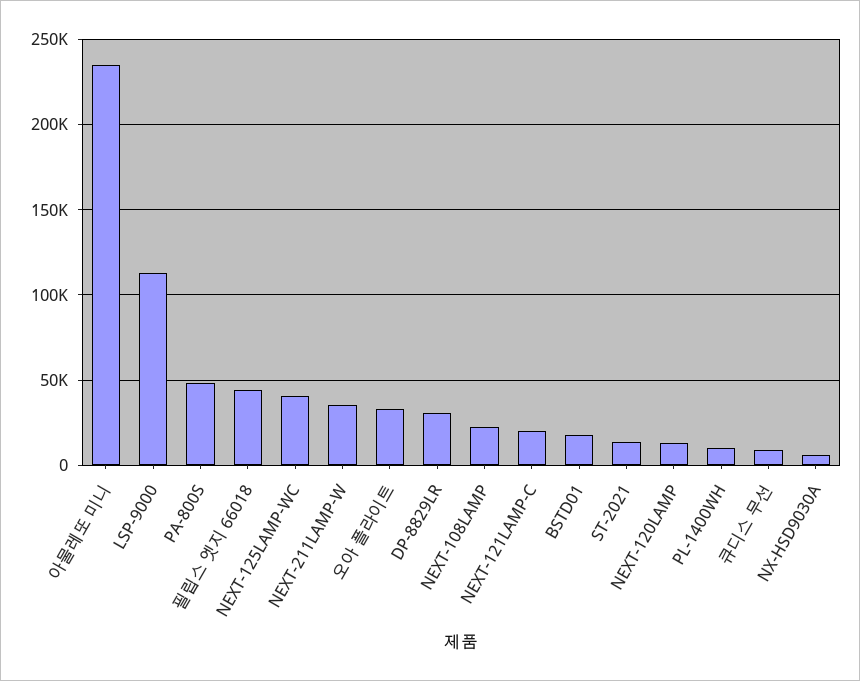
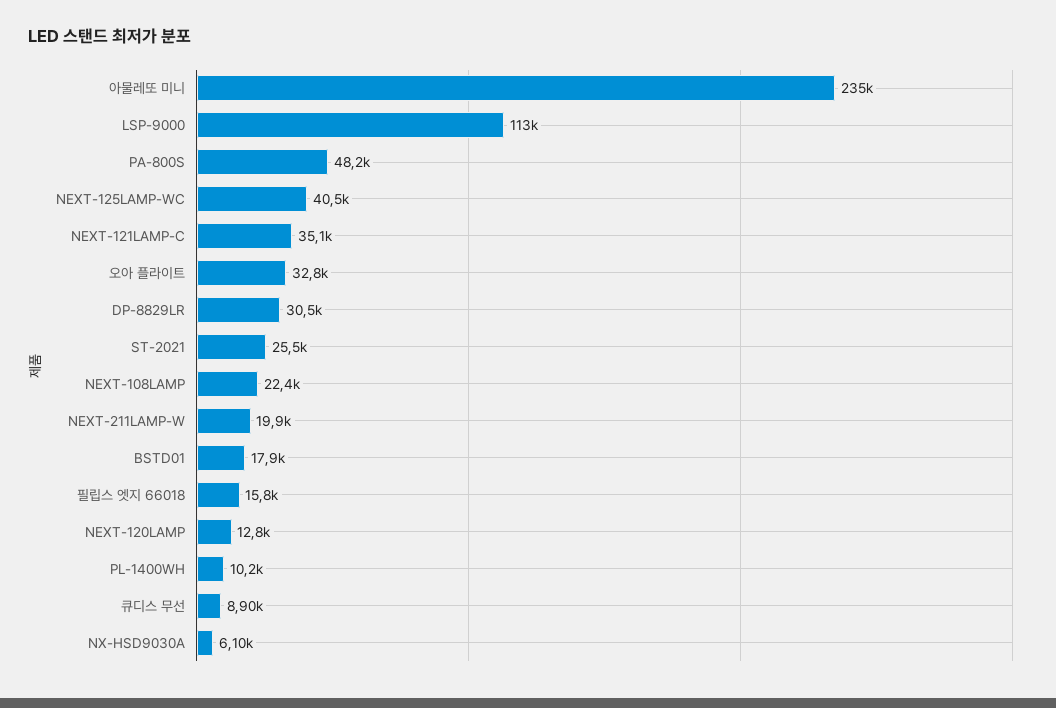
  {
    "아물레또 미니": 235000,
    "LSP-9000": 113000,
    "PA-800S": 48200,
-   "필립스 엣지 66018": 45000,
+   "필립스 엣지 66018": 15800,
    "NEXT-125LAMP-WC": 40500,
-   "NEXT-211LAMP-W": 35000,
+   "NEXT-211LAMP-W": 19900,
    "오아 플라이트": 32800,
    "DP-8829LR": 30500,
    "NEXT-108LAMP": 22400,
-   "NEXT-121LAMP-C": 20000,
+   "NEXT-121LAMP-C": 35100,
    "BSTD01": 17900,
-   "ST-2021": 15000,
+   "ST-2021": 25500,
    "NEXT-120LAMP": 12800,
    "PL-1400WH": 10200,
    "큐디스 무선": 8900,
    "NX-HSD9030A": 6100
  }

